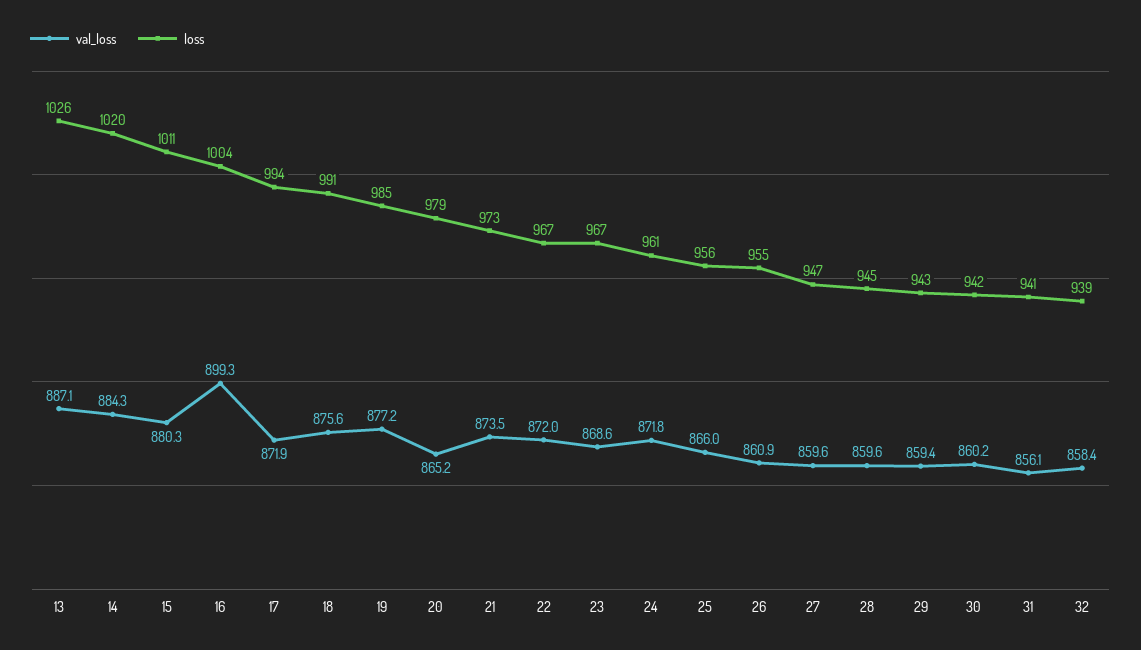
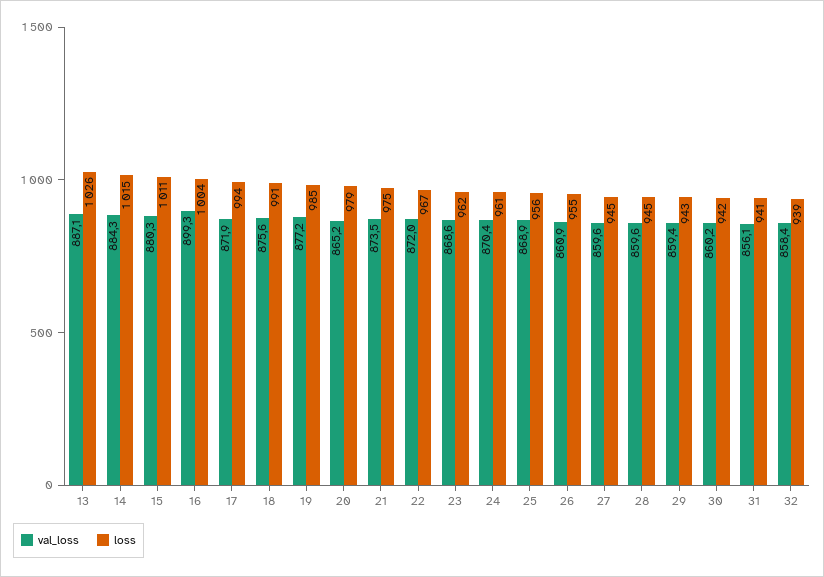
  {
    "val_loss": {
      "13": 887.1,
      "14": 884.3,
      "15": 880.3,
      "16": 899.3,
      "17": 871.9,
      "18": 875.6,
      "19": 877.2,
      "20": 865.2,
      "21": 873.5,
      "22": 872,
      "23": 868.6,
-     "24": 871.8,
+     "24": 870.4,
-     "25": 866,
+     "25": 868.9,
      "26": 860.9,
      "27": 859.6,
      "28": 859.6,
      "29": 859.4,
      "30": 860.2,
      "31": 856.1,
      "32": 858.4
    },
    "loss": {
      "13": 1026,
-     "14": 1020,
+     "14": 1015,
      "15": 1011,
      "16": 1004,
      "17": 994,
      "18": 991,
      "19": 985,
      "20": 979,
-     "21": 973,
+     "21": 975,
      "22": 967,
-     "23": 967,
+     "23": 962,
      "24": 961,
      "25": 956,
      "26": 955,
-     "27": 947,
+     "27": 945,
      "28": 945,
      "29": 943,
      "30": 942,
      "31": 941,
      "32": 939
    }
  }

